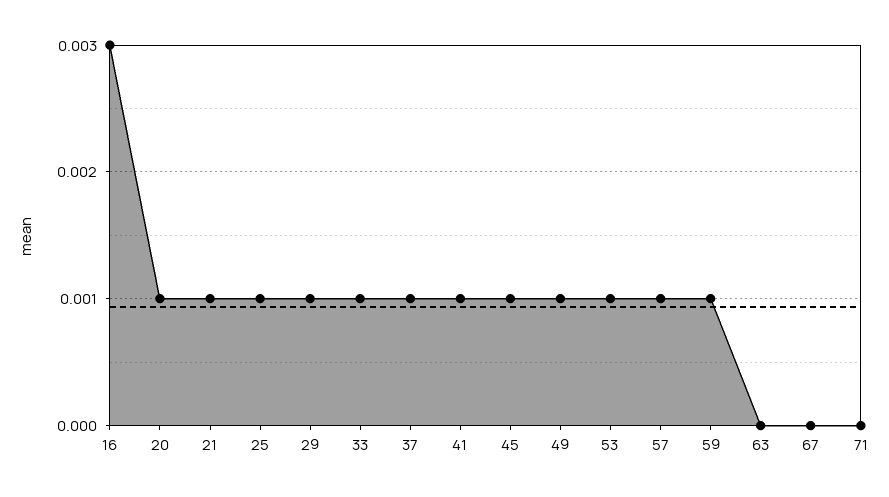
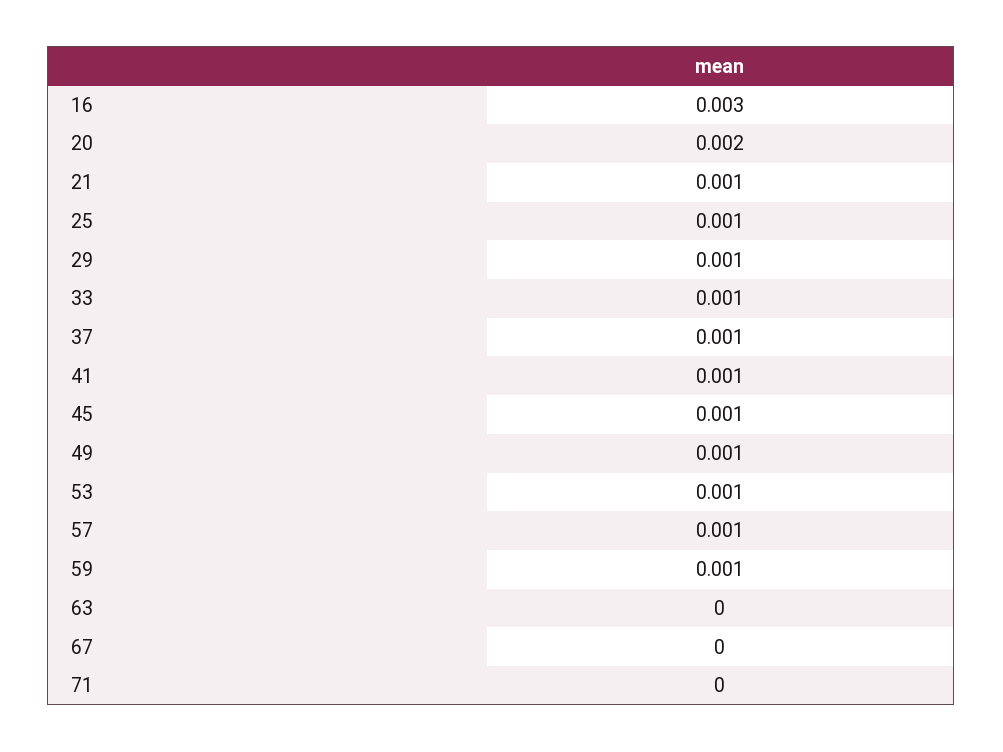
  {
    "16": 0.003,
-   "20": 0.001,
+   "20": 0.002,
    "21": 0.001,
    "25": 0.001,
    "29": 0.001,
    "33": 0.001,
    "37": 0.001,
    "41": 0.001,
    "45": 0.001,
    "49": 0.001,
    "53": 0.001,
    "57": 0.001,
    "59": 0.001,
    "63": 0,
    "67": 0,
    "71": 0
  }

